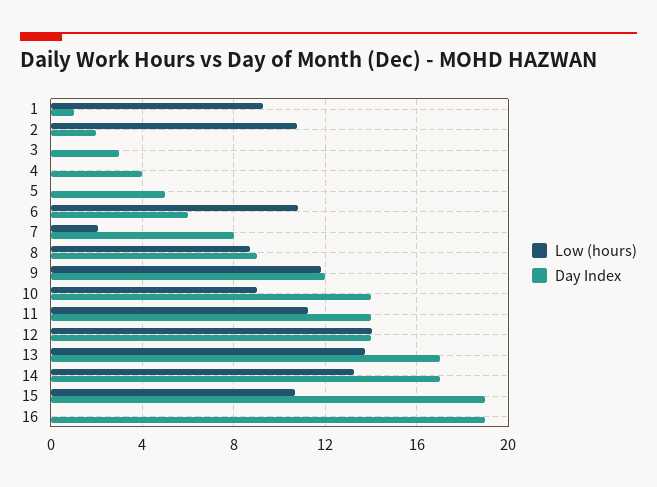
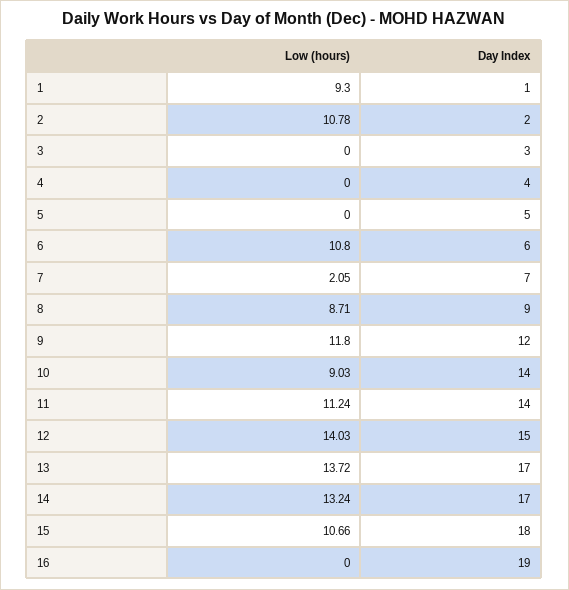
  {
    "Low (hours)": {
      "1": 9.3,
      "2": 10.78,
      "3": 0,
      "4": 0,
      "5": 0,
      "6": 10.8,
      "7": 2.05,
      "8": 8.71,
      "9": 11.8,
      "10": 9.03,
      "11": 11.24,
      "12": 14.03,
      "13": 13.72,
      "14": 13.24,
      "15": 10.66,
      "16": 0
    },
    "Day Index": {
      "1": 1,
      "2": 2,
      "3": 3,
      "4": 4,
      "5": 5,
      "6": 6,
-     "7": 8,
+     "7": 7,
      "8": 9,
      "9": 12,
      "10": 14,
      "11": 14,
-     "12": 14,
+     "12": 15,
      "13": 17,
      "14": 17,
-     "15": 19,
+     "15": 18,
      "16": 19
    }
  }

